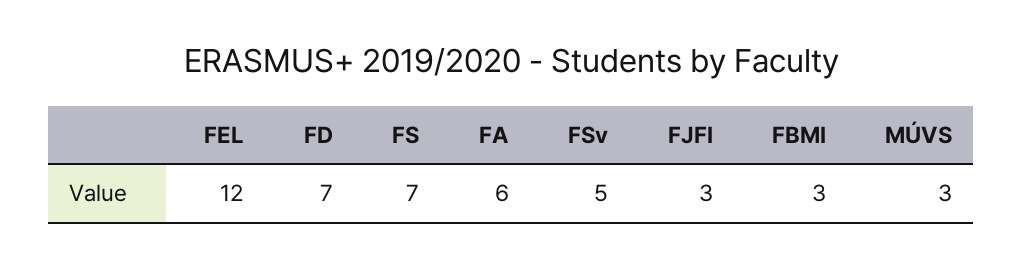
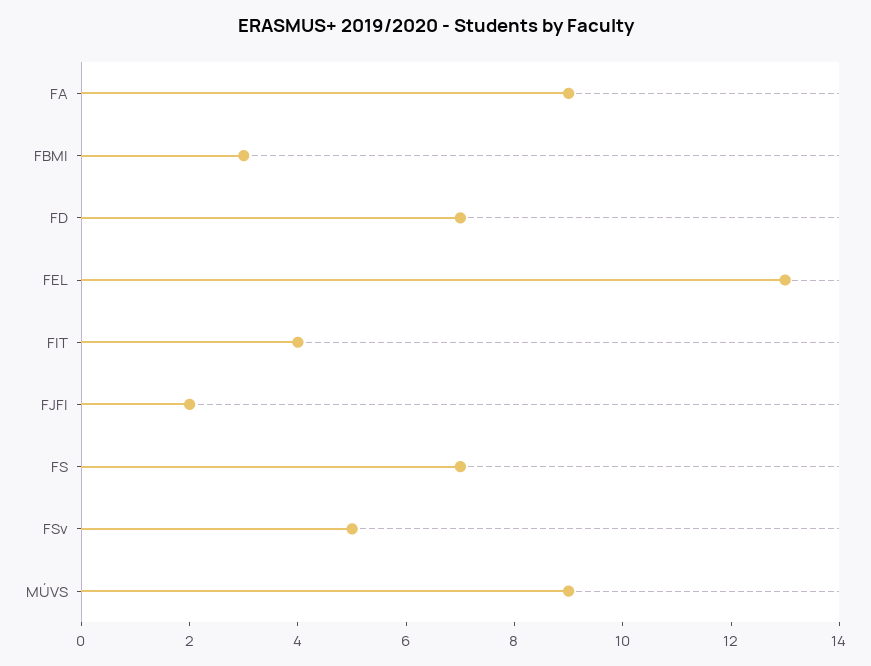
  {
-   "FEL": 12,
+   "FEL": 13,
    "FD": 7,
    "FS": 7,
-   "FA": 6,
+   "FA": 9,
    "FSv": 5,
-   "FJFI": 3,
+   "FJFI": 2,
    "FBMI": 3,
-   "MÚVS": 3
+   "MÚVS": 9,
+   "FIT": 4
  }

